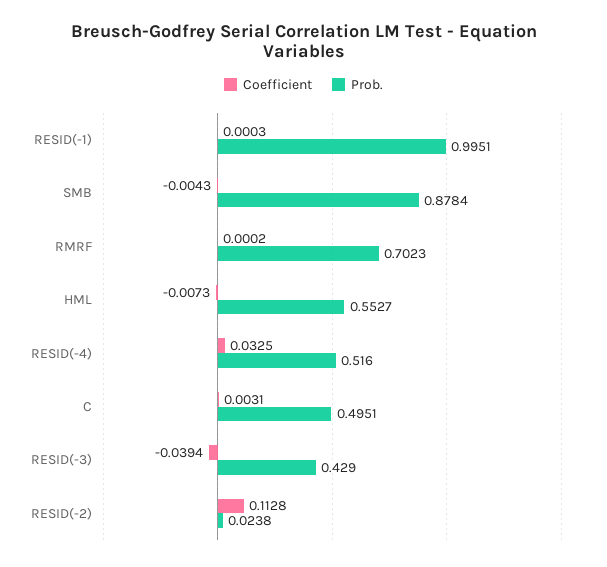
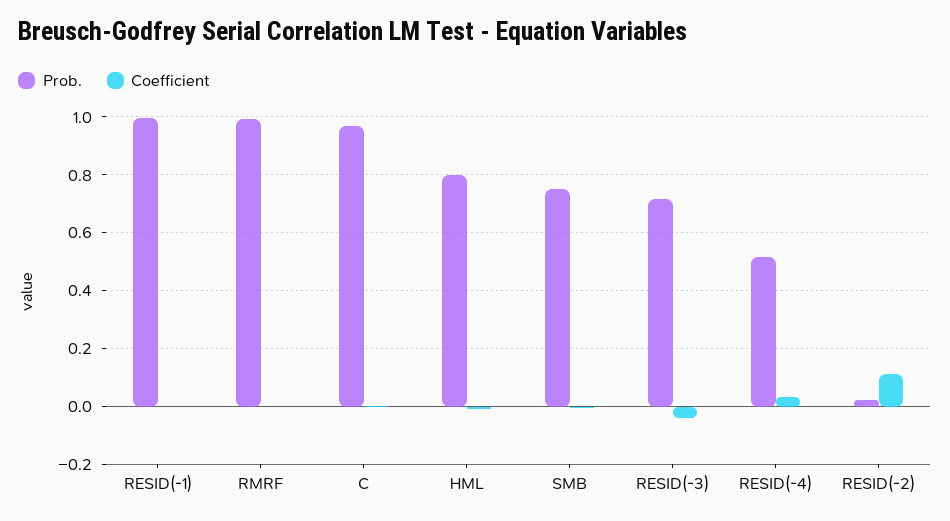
  {
    "Coefficient": {
      "RESID(-1)": 0.0003,
      "SMB": -0.0043,
      "RMRF": 0.0002,
      "HML": -0.0073,
      "RESID(-4)": 0.0325,
      "C": 0.0031,
      "RESID(-3)": -0.0394,
      "RESID(-2)": 0.1128
    },
    "Prob.": {
      "RESID(-1)": 0.9951,
-     "SMB": 0.8784,
+     "SMB": 0.75,
-     "RMRF": 0.7023,
+     "RMRF": 1,
-     "HML": 0.5527,
+     "HML": 0.8,
      "RESID(-4)": 0.516,
-     "C": 0.4951,
+     "C": 0.975,
-     "RESID(-3)": 0.429,
+     "RESID(-3)": 0.725,
      "RESID(-2)": 0.0238
    }
  }

